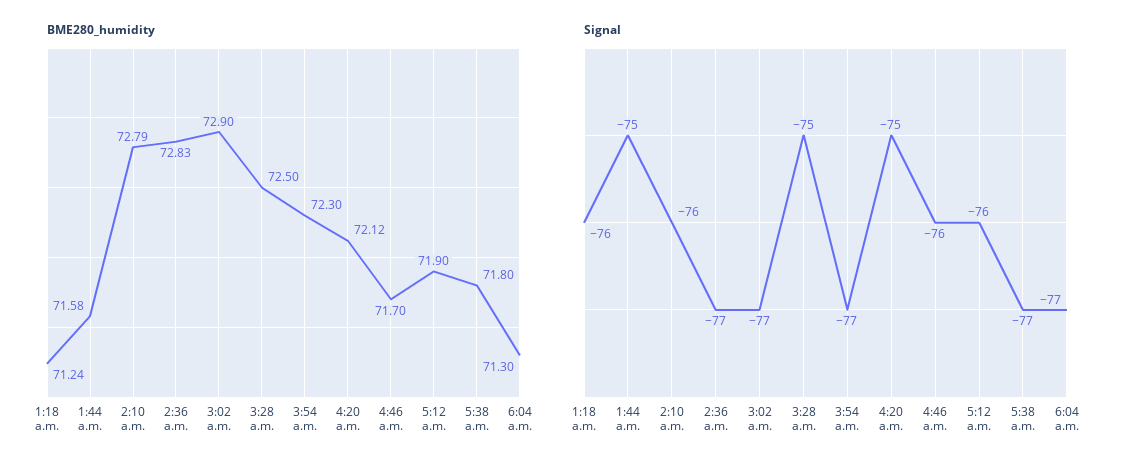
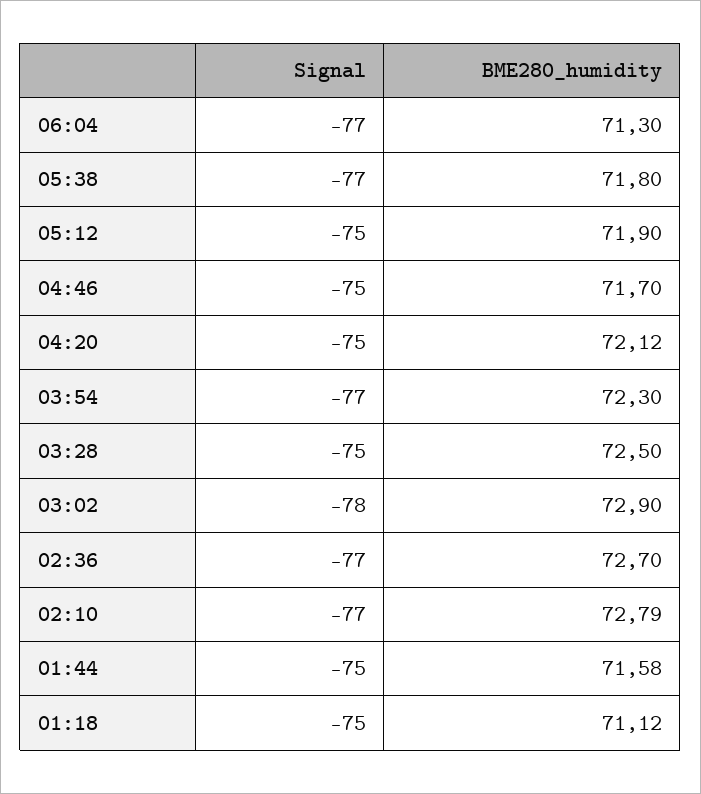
  {
    "BME280_humidity": {
-     "1:18 a.m.": 71.24,
+     "1:18 a.m.": 71.12,
      "1:44 a.m.": 71.58,
      "2:10 a.m.": 72.79,
-     "2:36 a.m.": 72.83,
+     "2:36 a.m.": 72.7,
      "3:02 a.m.": 72.9,
      "3:28 a.m.": 72.5,
      "3:54 a.m.": 72.3,
      "4:20 a.m.": 72.12,
      "4:46 a.m.": 71.7,
      "5:12 a.m.": 71.9,
      "5:38 a.m.": 71.8,
      "6:04 a.m.": 71.3
    },
    "Signal": {
-     "1:18 a.m.": -76,
+     "1:18 a.m.": -75,
      "1:44 a.m.": -75,
-     "2:10 a.m.": -76,
+     "2:10 a.m.": -77,
      "2:36 a.m.": -77,
-     "3:02 a.m.": -77,
+     "3:02 a.m.": -78,
      "3:28 a.m.": -75,
      "3:54 a.m.": -77,
      "4:20 a.m.": -75,
-     "4:46 a.m.": -76,
+     "4:46 a.m.": -75,
-     "5:12 a.m.": -76,
+     "5:12 a.m.": -75,
      "5:38 a.m.": -77,
      "6:04 a.m.": -77
    }
  }

